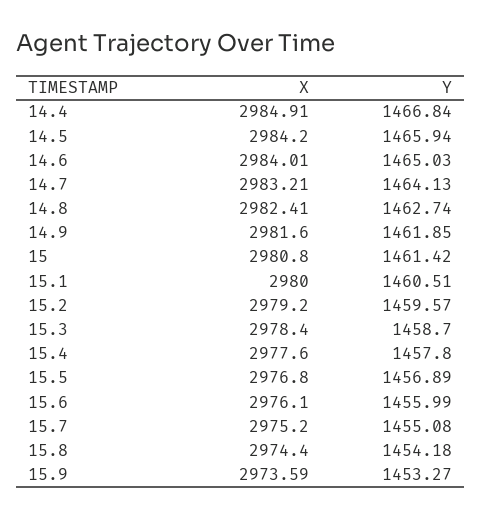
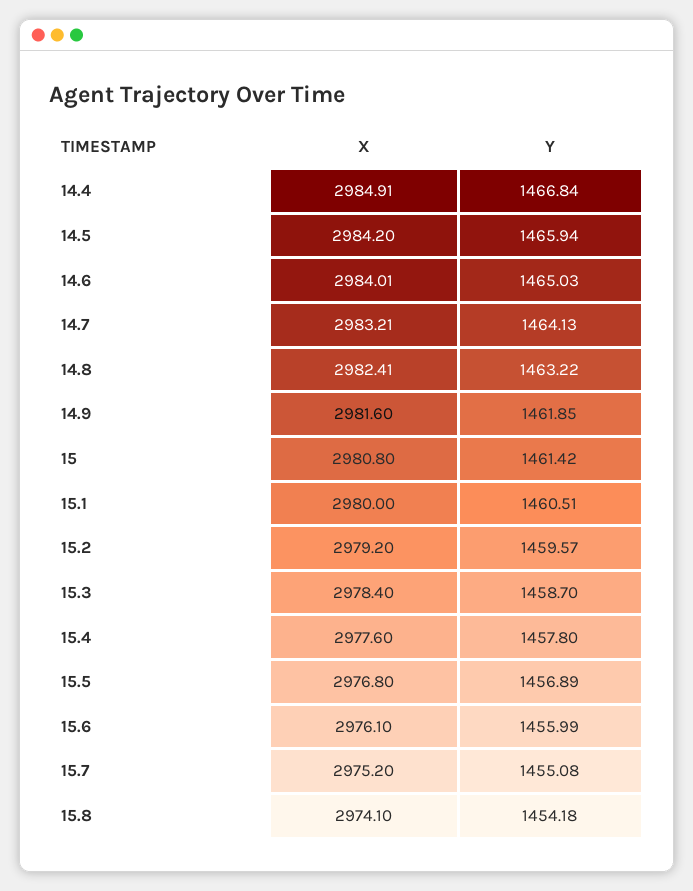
  {
    "X": {
      "14.4": 2984.91,
      "14.5": 2984.2,
      "14.6": 2984.01,
      "14.7": 2983.21,
      "14.8": 2982.41,
      "14.9": 2981.6,
      "15": 2980.8,
      "15.1": 2980,
      "15.2": 2979.2,
      "15.3": 2978.4,
      "15.4": 2977.6,
      "15.5": 2976.8,
      "15.6": 2976.1,
      "15.7": 2975.2,
-     "15.8": 2974.4,
+     "15.8": 2974.1
-     "15.9": 2973.59
    },
    "Y": {
      "14.4": 1466.84,
      "14.5": 1465.94,
      "14.6": 1465.03,
      "14.7": 1464.13,
-     "14.8": 1462.74,
+     "14.8": 1463.22,
      "14.9": 1461.85,
      "15": 1461.42,
      "15.1": 1460.51,
      "15.2": 1459.57,
      "15.3": 1458.7,
      "15.4": 1457.8,
      "15.5": 1456.89,
      "15.6": 1455.99,
      "15.7": 1455.08,
-     "15.8": 1454.18,
+     "15.8": 1454.18
-     "15.9": 1453.27
    }
  }

